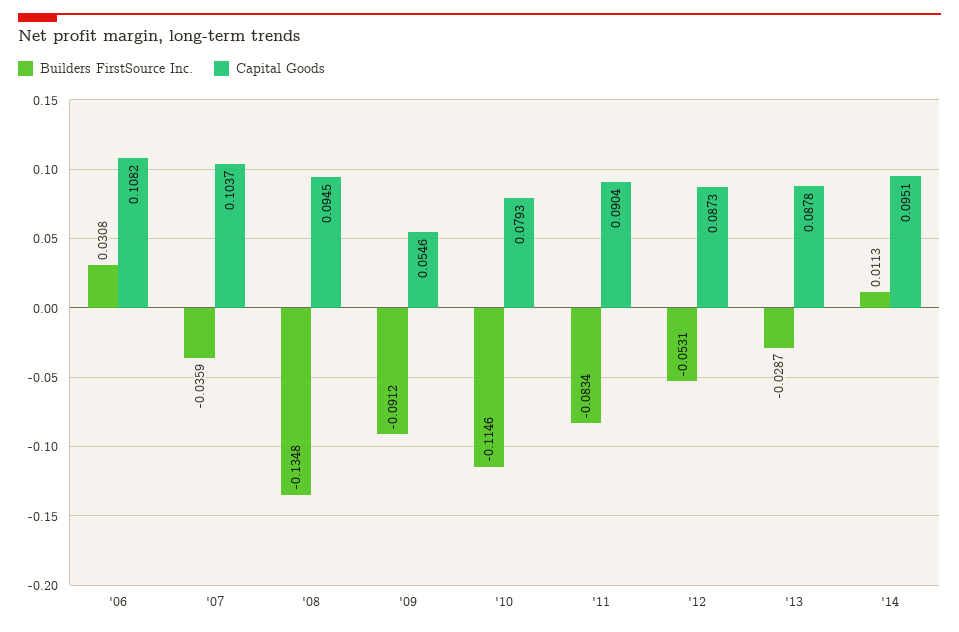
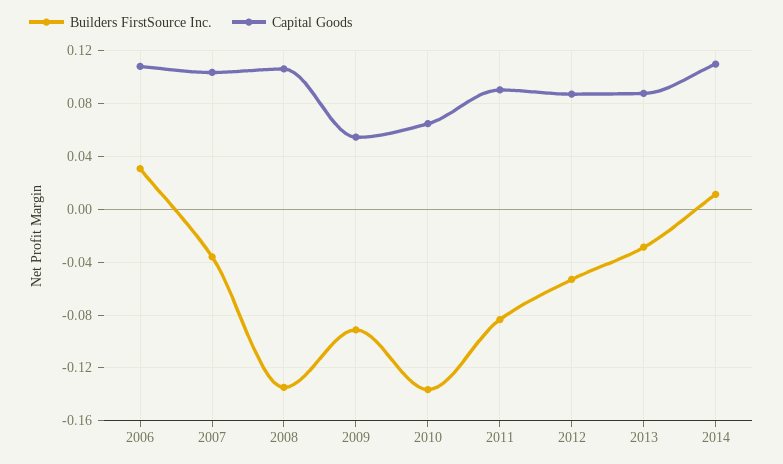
  {
    "Builders FirstSource Inc.": {
      "'06": 0.0308,
      "'07": -0.0359,
      "'08": -0.1348,
      "'09": -0.0912,
-     "'10": -0.1146,
+     "'10": -0.135,
      "'11": -0.0834,
      "'12": -0.0531,
      "'13": -0.0287,
      "'14": 0.0113
    },
    "Capital Goods": {
      "'06": 0.1082,
      "'07": 0.1037,
-     "'08": 0.0945,
+     "'08": 0.105,
      "'09": 0.0546,
-     "'10": 0.0793,
+     "'10": 0.065,
      "'11": 0.0904,
      "'12": 0.0873,
      "'13": 0.0878,
-     "'14": 0.0951
+     "'14": 0.11
    }
  }

